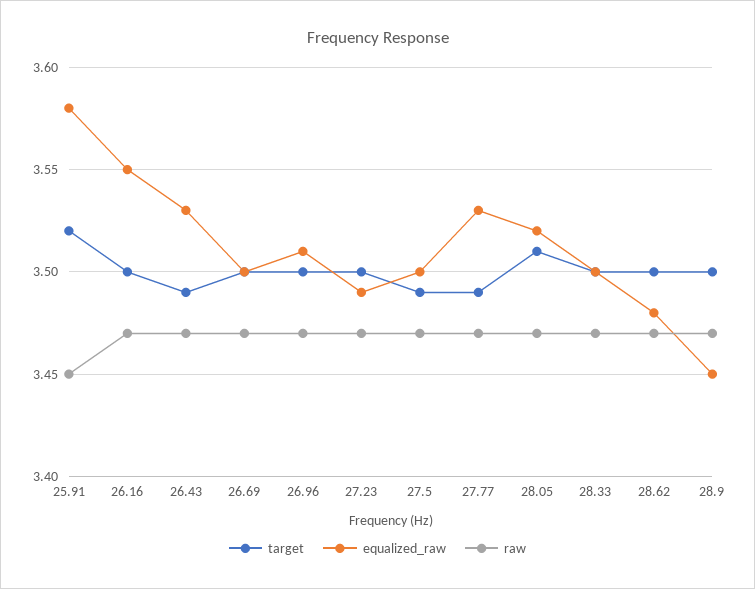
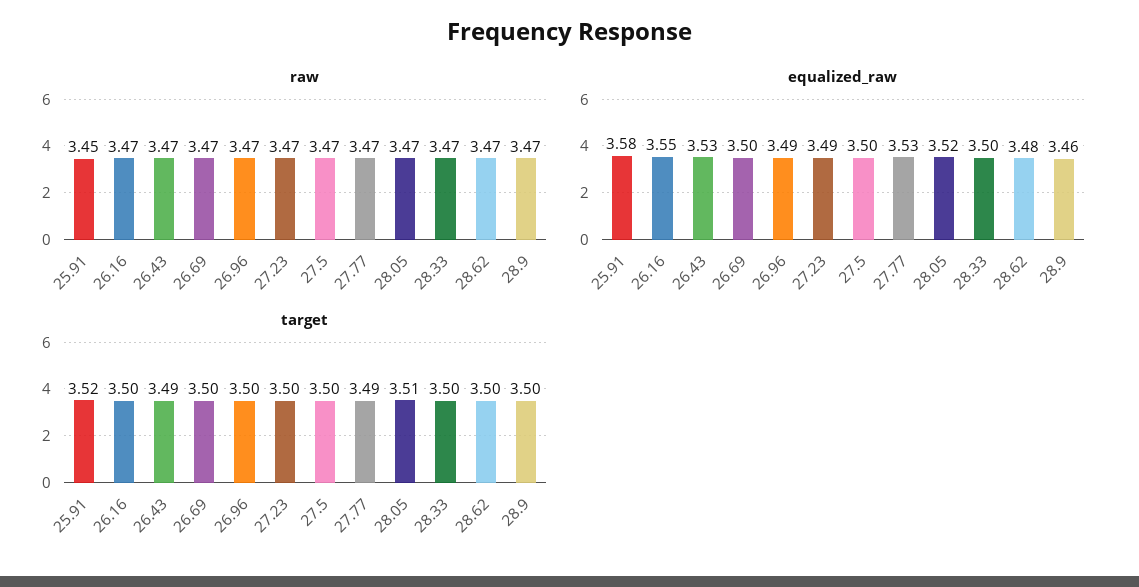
  {
    "target": {
      "25.91": 3.52,
      "26.16": 3.5,
      "26.43": 3.49,
      "26.69": 3.5,
      "26.96": 3.5,
      "27.23": 3.5,
-     "27.5": 3.49,
+     "27.5": 3.5,
      "27.77": 3.49,
      "28.05": 3.51,
      "28.33": 3.5,
      "28.62": 3.5,
      "28.9": 3.5
    },
    "equalized_raw": {
      "25.91": 3.58,
      "26.16": 3.55,
      "26.43": 3.53,
      "26.69": 3.5,
-     "26.96": 3.51,
+     "26.96": 3.49,
      "27.23": 3.49,
      "27.5": 3.5,
      "27.77": 3.53,
      "28.05": 3.52,
      "28.33": 3.5,
      "28.62": 3.48,
-     "28.9": 3.45
+     "28.9": 3.46
    },
    "raw": {
      "25.91": 3.45,
      "26.16": 3.47,
      "26.43": 3.47,
      "26.69": 3.47,
      "26.96": 3.47,
      "27.23": 3.47,
      "27.5": 3.47,
      "27.77": 3.47,
      "28.05": 3.47,
      "28.33": 3.47,
      "28.62": 3.47,
      "28.9": 3.47
    }
  }

